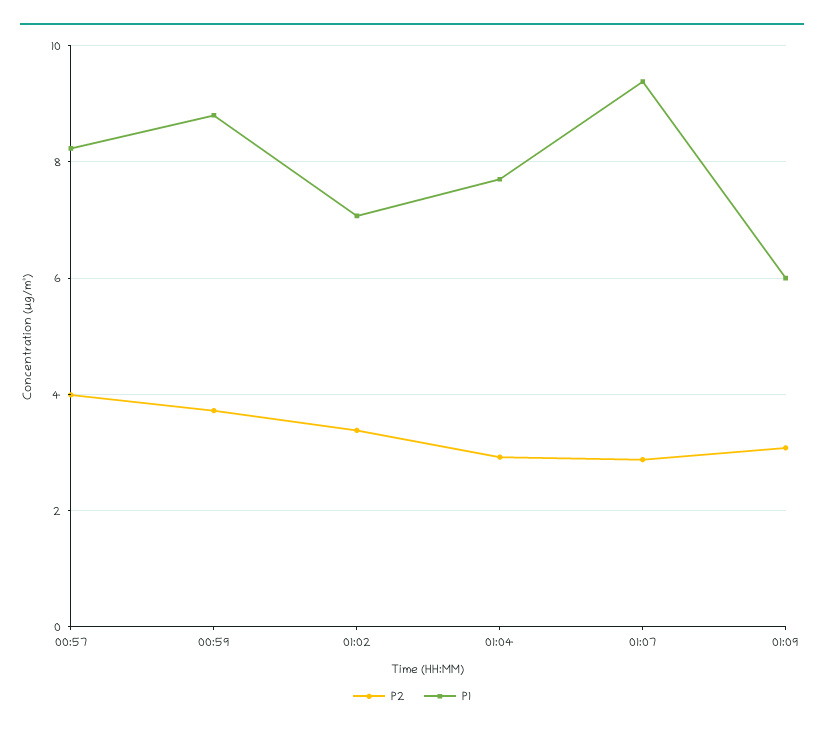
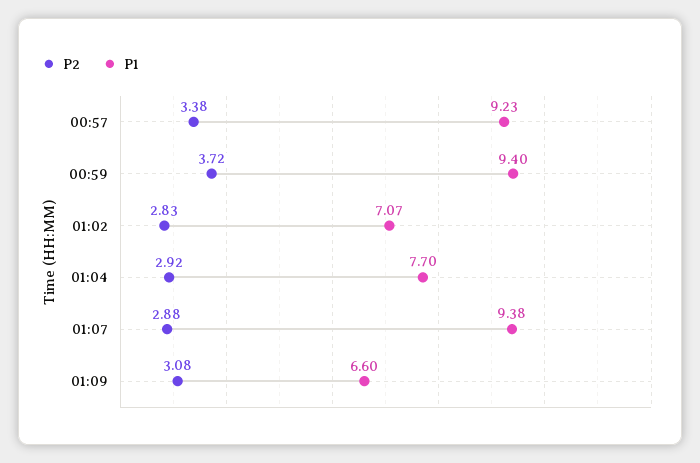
  {
    "P2": {
-     "00:57": 4,
+     "00:57": 3.38,
      "00:59": 3.72,
-     "01:02": 3.4,
+     "01:02": 2.83,
      "01:04": 2.92,
      "01:07": 2.88,
      "01:09": 3.08
    },
    "P1": {
-     "00:57": 8.2,
+     "00:57": 9.23,
-     "00:59": 8.8,
+     "00:59": 9.4,
      "01:02": 7.07,
      "01:04": 7.7,
      "01:07": 9.38,
-     "01:09": 6
+     "01:09": 6.6
    }
  }

